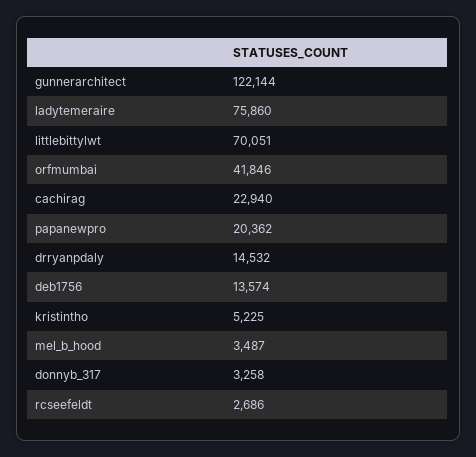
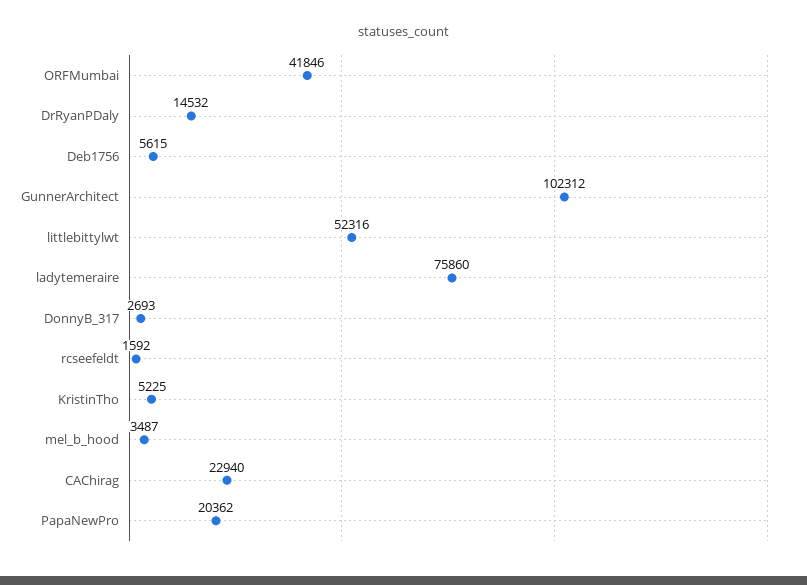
  {
-   "gunnerarchitect": 122144,
+   "gunnerarchitect": 102312,
    "ladytemeraire": 75860,
-   "littlebittylwt": 70051,
+   "littlebittylwt": 52316,
    "orfmumbai": 41846,
    "cachirag": 22940,
    "papanewpro": 20362,
    "drryanpdaly": 14532,
-   "deb1756": 13574,
+   "deb1756": 5615,
    "kristintho": 5225,
    "mel_b_hood": 3487,
-   "donnyb_317": 3258,
+   "donnyb_317": 2693,
-   "rcseefeldt": 2686
+   "rcseefeldt": 1592
  }

